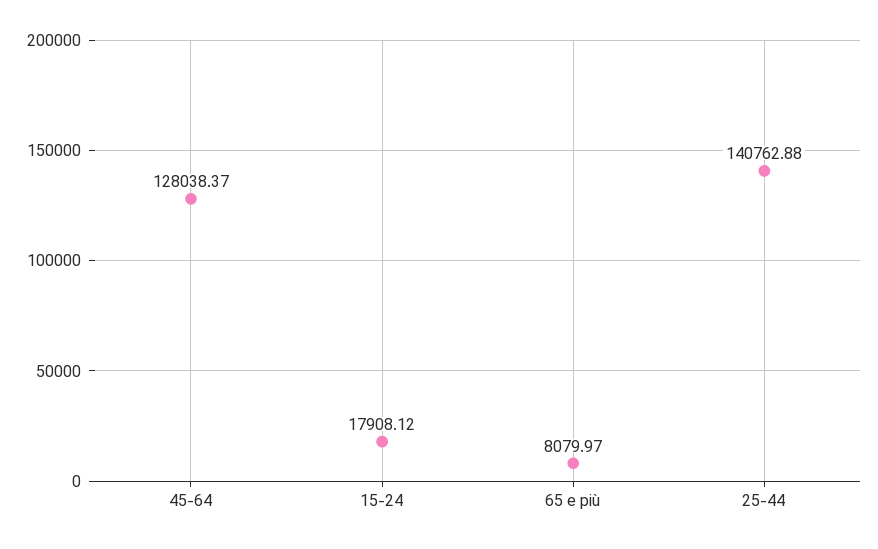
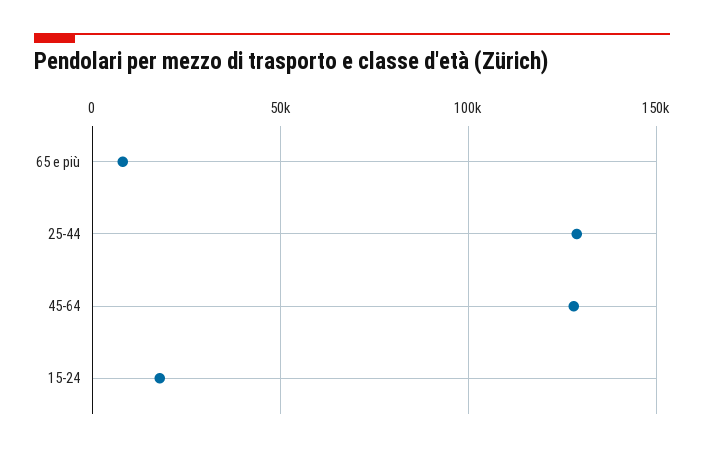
  {
    "45-64": 128038.37,
    "15-24": 17908.12,
    "65 e più": 8079.97,
-   "25-44": 140762.88
+   "25-44": 130000
  }

